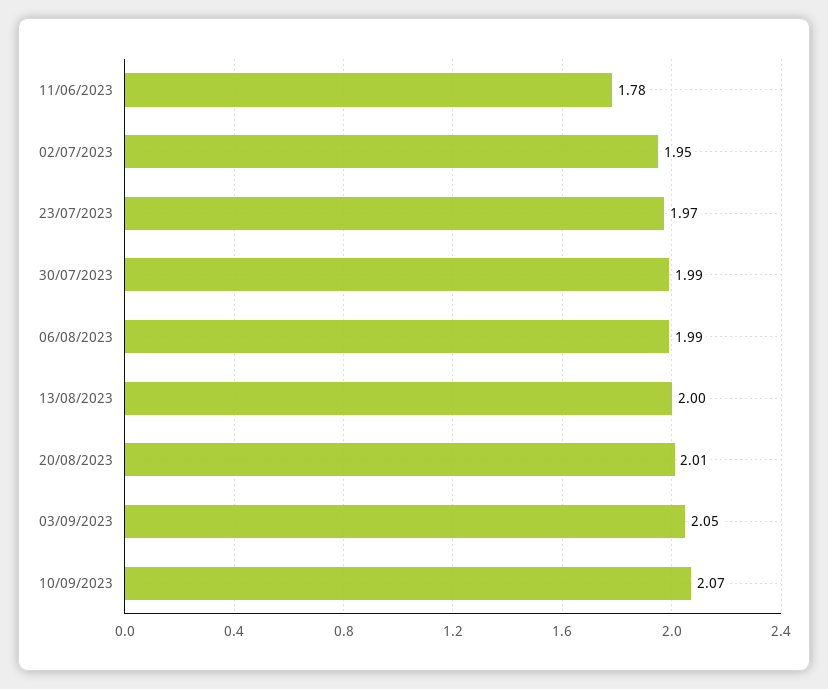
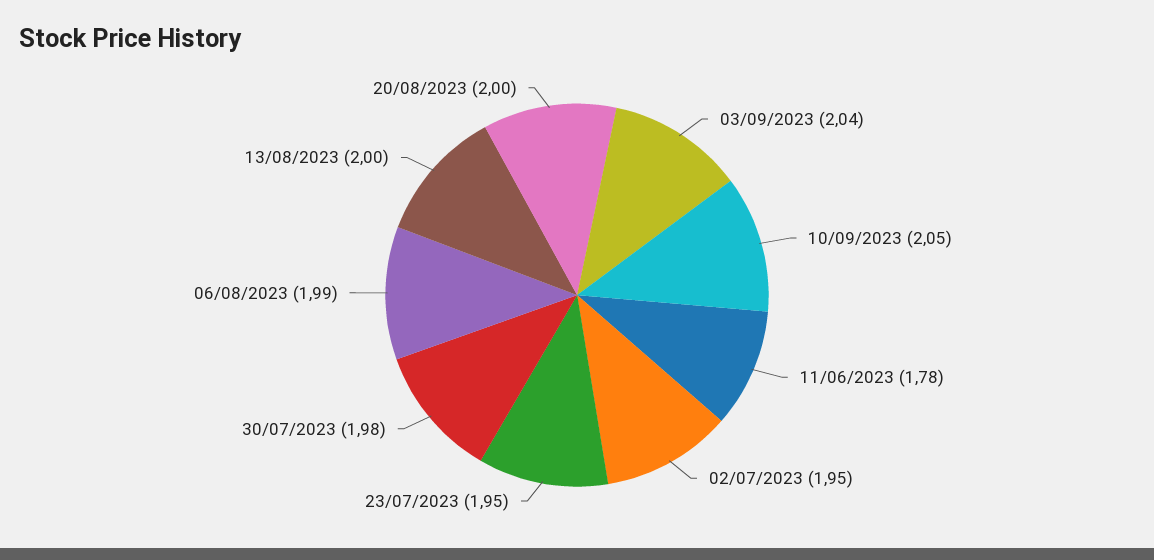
  {
    "11/06/2023": 1.78,
    "02/07/2023": 1.95,
-   "23/07/2023": 1.97,
+   "23/07/2023": 1.95,
-   "30/07/2023": 1.99,
+   "30/07/2023": 1.98,
    "06/08/2023": 1.99,
    "13/08/2023": 2,
-   "20/08/2023": 2.01,
+   "20/08/2023": 2,
-   "03/09/2023": 2.05,
+   "03/09/2023": 2.04,
-   "10/09/2023": 2.07
+   "10/09/2023": 2.05
  }

